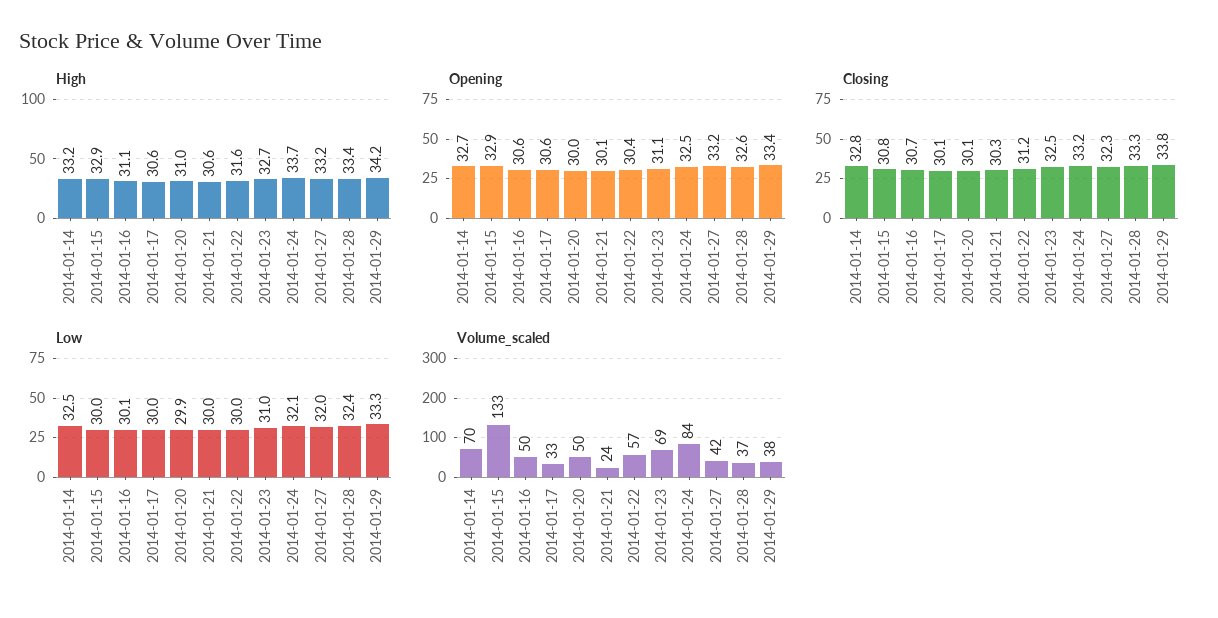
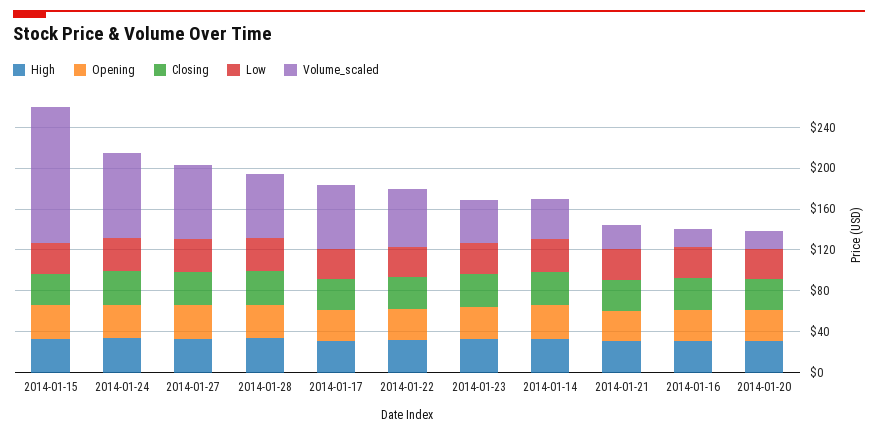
  {
    "High": {
      "2014-01-14": 33.2,
      "2014-01-15": 32.9,
      "2014-01-16": 31.1,
      "2014-01-17": 30.6,
      "2014-01-20": 31,
      "2014-01-21": 30.6,
      "2014-01-22": 31.6,
      "2014-01-23": 32.7,
      "2014-01-24": 33.7,
      "2014-01-27": 33.2,
-     "2014-01-28": 33.4,
+     "2014-01-28": 33.4
-     "2014-01-29": 34.2
    },
    "Opening": {
      "2014-01-14": 32.7,
      "2014-01-15": 32.9,
      "2014-01-16": 30.6,
      "2014-01-17": 30.6,
      "2014-01-20": 30,
      "2014-01-21": 30.1,
      "2014-01-22": 30.4,
      "2014-01-23": 31.1,
      "2014-01-24": 32.5,
      "2014-01-27": 33.2,
-     "2014-01-28": 32.6,
+     "2014-01-28": 32.6
-     "2014-01-29": 33.4
    },
    "Closing": {
      "2014-01-14": 32.8,
      "2014-01-15": 30.8,
      "2014-01-16": 30.7,
      "2014-01-17": 30.1,
      "2014-01-20": 30.1,
      "2014-01-21": 30.3,
      "2014-01-22": 31.2,
      "2014-01-23": 32.5,
      "2014-01-24": 33.2,
      "2014-01-27": 32.3,
-     "2014-01-28": 33.3,
+     "2014-01-28": 33.3
-     "2014-01-29": 33.8
    },
    "Low": {
      "2014-01-14": 32.5,
      "2014-01-15": 30,
      "2014-01-16": 30.1,
      "2014-01-17": 30,
      "2014-01-20": 29.9,
      "2014-01-21": 30,
      "2014-01-22": 30,
      "2014-01-23": 31,
      "2014-01-24": 32.1,
      "2014-01-27": 32,
-     "2014-01-28": 32.4,
+     "2014-01-28": 32.4
-     "2014-01-29": 33.3
    },
    "Volume_scaled": {
-     "2014-01-14": 70,
+     "2014-01-14": 40,
      "2014-01-15": 133,
-     "2014-01-16": 50,
+     "2014-01-16": 20,
-     "2014-01-17": 33,
+     "2014-01-17": 60,
-     "2014-01-20": 50,
+     "2014-01-20": 20,
      "2014-01-21": 24,
      "2014-01-22": 57,
-     "2014-01-23": 69,
+     "2014-01-23": 40,
      "2014-01-24": 84,
-     "2014-01-27": 42,
+     "2014-01-27": 70,
-     "2014-01-28": 37,
+     "2014-01-28": 60
-     "2014-01-29": 38
    }
  }

